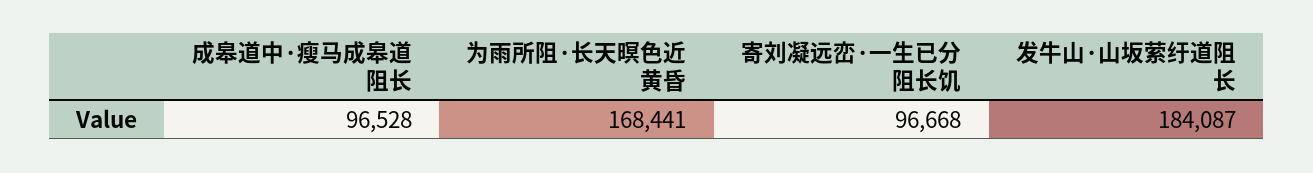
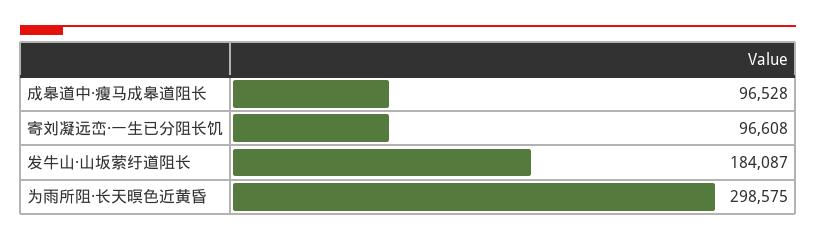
  {
    "成皋道中·瘦马成皋道阻长": 96528,
-   "为雨所阻·长天暝色近黄昏": 168441,
+   "为雨所阻·长天暝色近黄昏": 298575,
-   "寄刘凝远峦·一生已分阻长饥": 96668,
+   "寄刘凝远峦·一生已分阻长饥": 96608,
    "发牛山·山坂萦纡道阻长": 184087
  }

